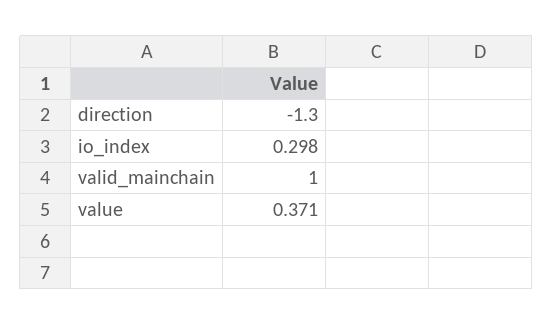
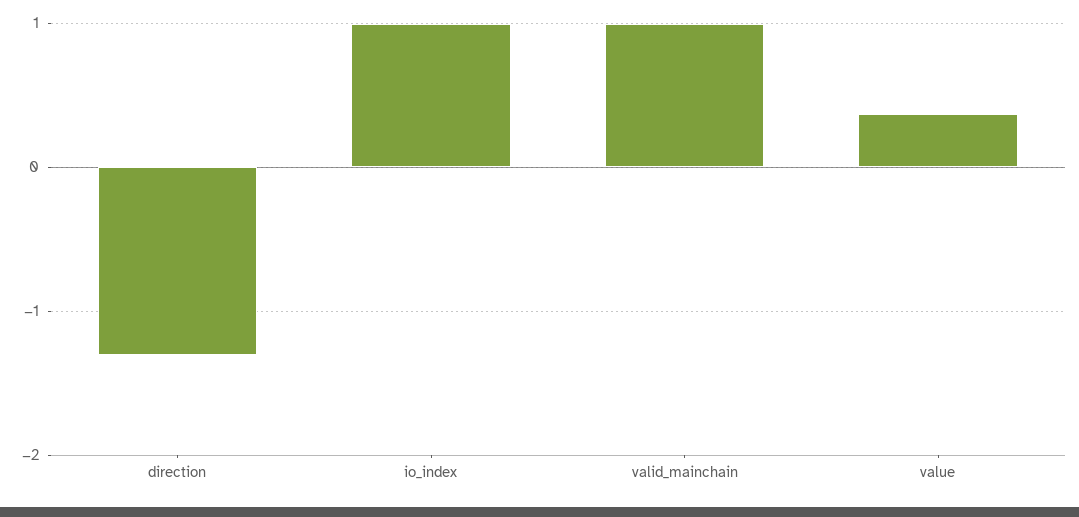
  {
    "direction": -1.3,
-   "io_index": 0.298,
+   "io_index": 1,
    "valid_mainchain": 1,
    "value": 0.371
  }

